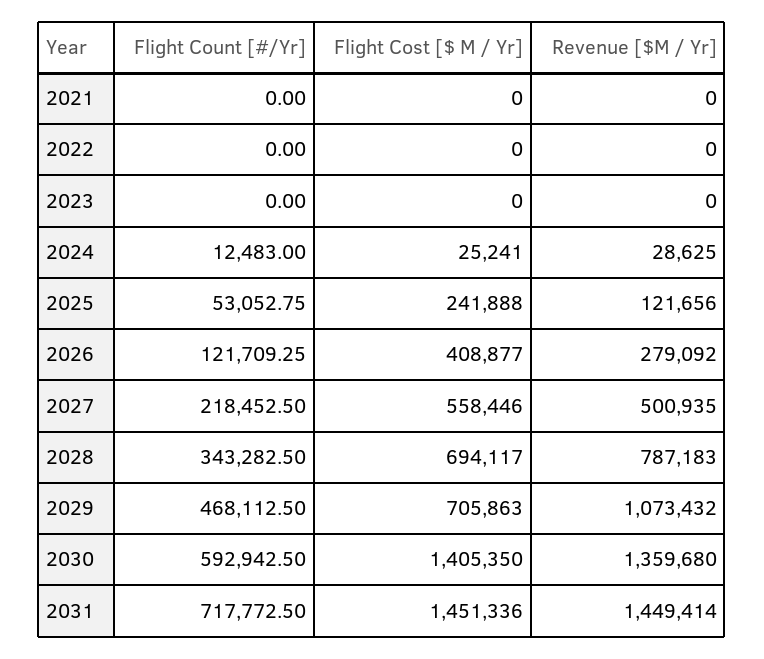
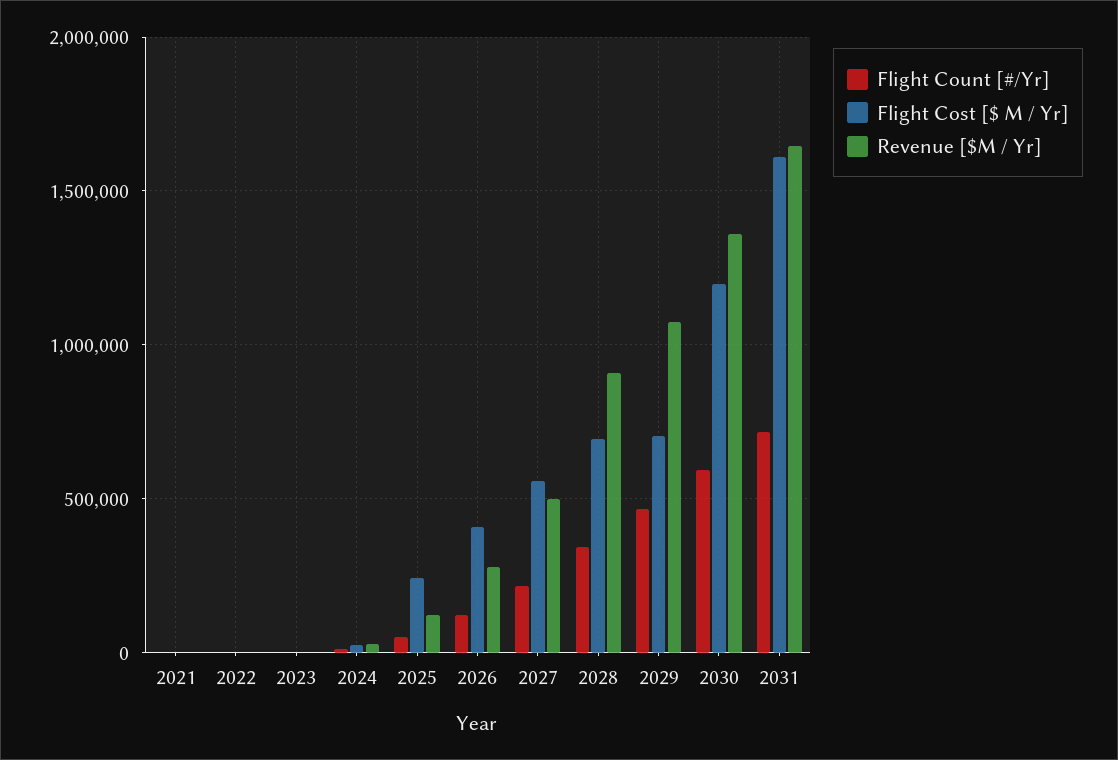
  {
    "Flight Count [#/Yr]": {
      "2021": 0,
      "2022": 0,
      "2023": 0,
      "2024": 12483,
      "2025": 53052.75,
      "2026": 121709.25,
      "2027": 218452.5,
      "2028": 343282.5,
      "2029": 468112.5,
      "2030": 592942.5,
      "2031": 717772.5
    },
    "Flight Cost [$ M / Yr]": {
      "2021": 0,
      "2022": 0,
      "2023": 0,
      "2024": 25241,
      "2025": 241888,
      "2026": 408877,
      "2027": 558446,
      "2028": 694117,
      "2029": 705863,
-     "2030": 1405350,
+     "2030": 1200000,
-     "2031": 1451336
+     "2031": 1600000
    },
    "Revenue [$M / Yr]": {
      "2021": 0,
      "2022": 0,
      "2023": 0,
      "2024": 28625,
      "2025": 121656,
      "2026": 279092,
      "2027": 500935,
-     "2028": 787183,
+     "2028": 900000,
      "2029": 1073432,
      "2030": 1359680,
-     "2031": 1449414
+     "2031": 1650000
    }
  }

